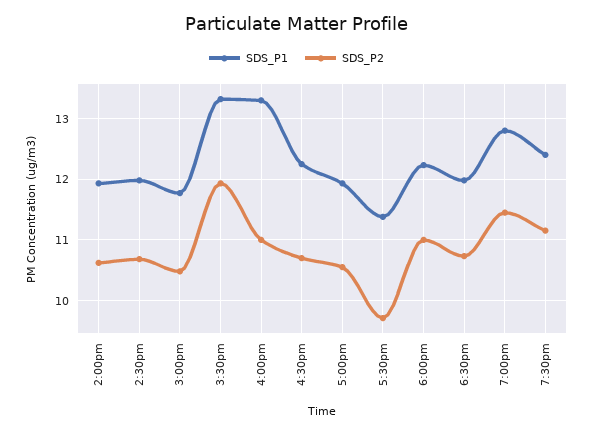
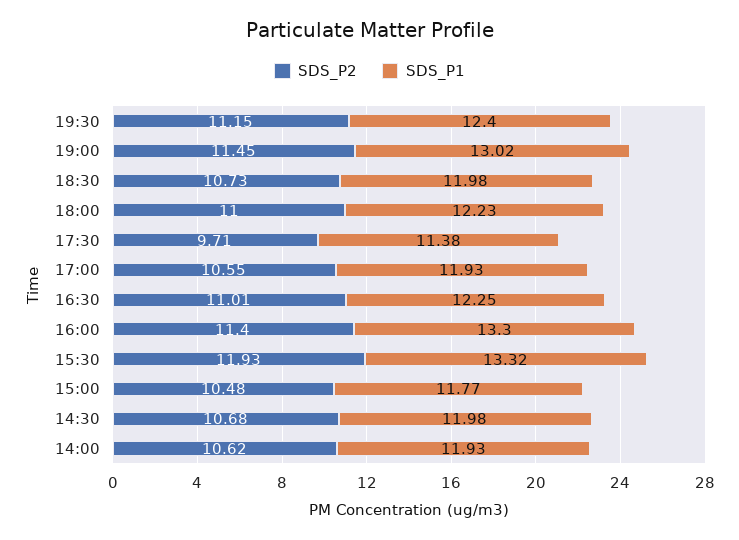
  {
    "SDS_P1": {
      "2:00pm": 11.93,
      "2:30pm": 11.98,
      "3:00pm": 11.77,
      "3:30pm": 13.32,
      "4:00pm": 13.3,
      "4:30pm": 12.25,
      "5:00pm": 11.93,
      "5:30pm": 11.38,
      "6:00pm": 12.23,
      "6:30pm": 11.98,
-     "7:00pm": 12.8,
+     "7:00pm": 13.02,
      "7:30pm": 12.4
    },
    "SDS_P2": {
      "2:00pm": 10.62,
      "2:30pm": 10.68,
      "3:00pm": 10.48,
      "3:30pm": 11.93,
-     "4:00pm": 11,
+     "4:00pm": 11.4,
-     "4:30pm": 10.7,
+     "4:30pm": 11.01,
      "5:00pm": 10.55,
      "5:30pm": 9.71,
      "6:00pm": 11,
      "6:30pm": 10.73,
      "7:00pm": 11.45,
      "7:30pm": 11.15
    }
  }

